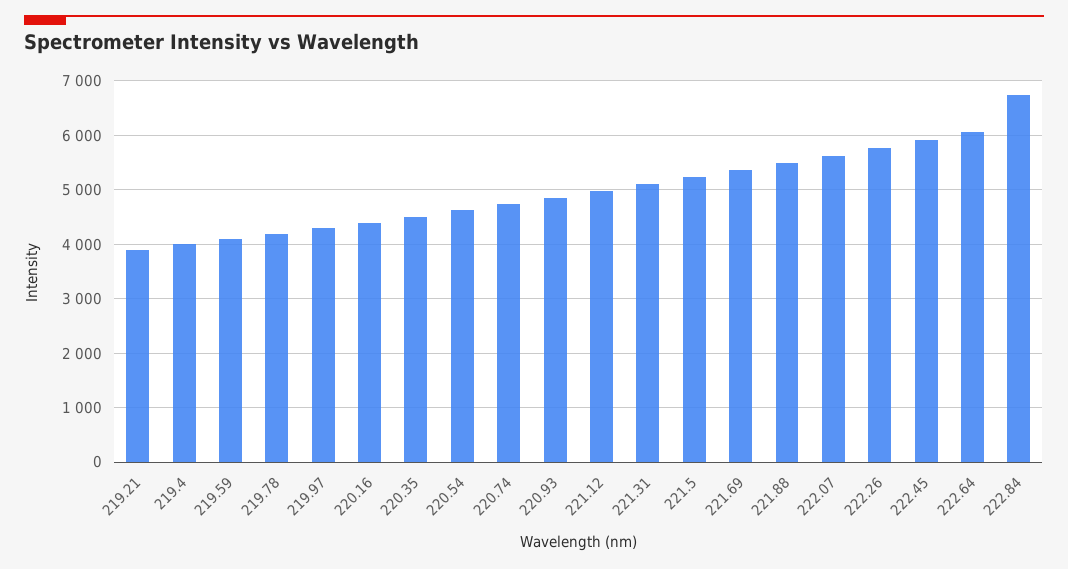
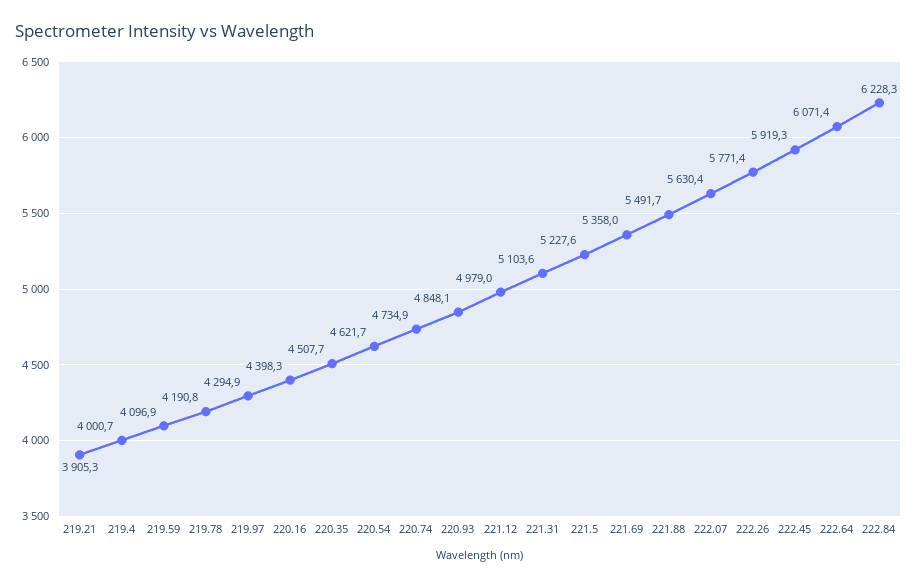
  {
    "219.21": 3905.3,
    "219.4": 4000.7,
    "219.59": 4096.9,
    "219.78": 4190.8,
    "219.97": 4294.9,
    "220.16": 4398.3,
    "220.35": 4507.7,
    "220.54": 4621.7,
    "220.74": 4734.9,
    "220.93": 4848.1,
    "221.12": 4979,
    "221.31": 5103.6,
    "221.5": 5227.6,
    "221.69": 5358,
    "221.88": 5491.7,
    "222.07": 5630.4,
    "222.26": 5771.4,
    "222.45": 5919.3,
    "222.64": 6071.4,
-   "222.84": 6800
+   "222.84": 6228.3
  }

